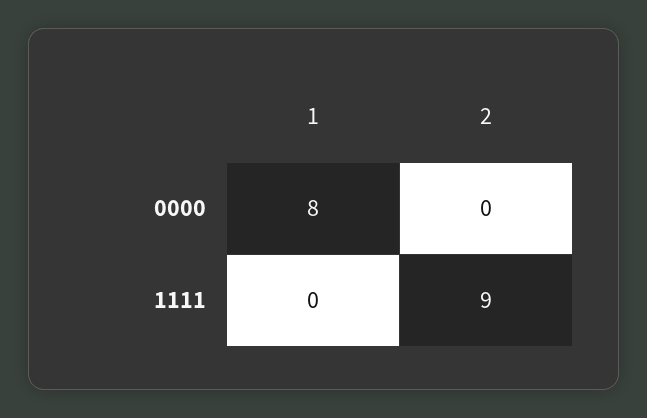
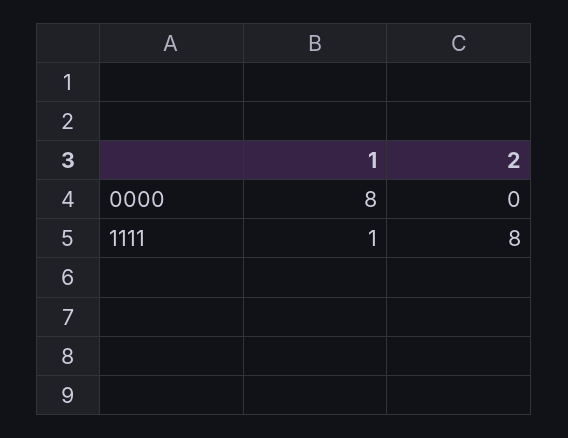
  {
    "1": {
      "0000": 8,
-     "1111": 0
+     "1111": 1
    },
    "2": {
      "0000": 0,
-     "1111": 9
+     "1111": 8
    }
  }

